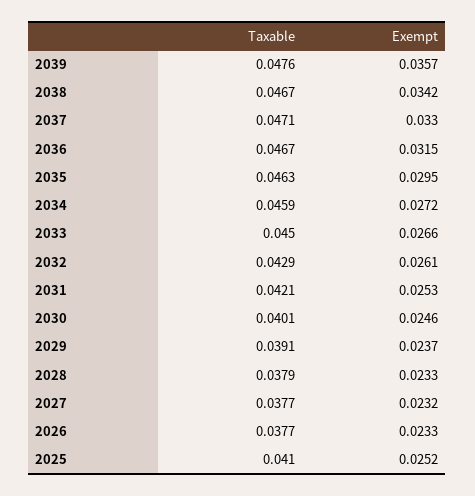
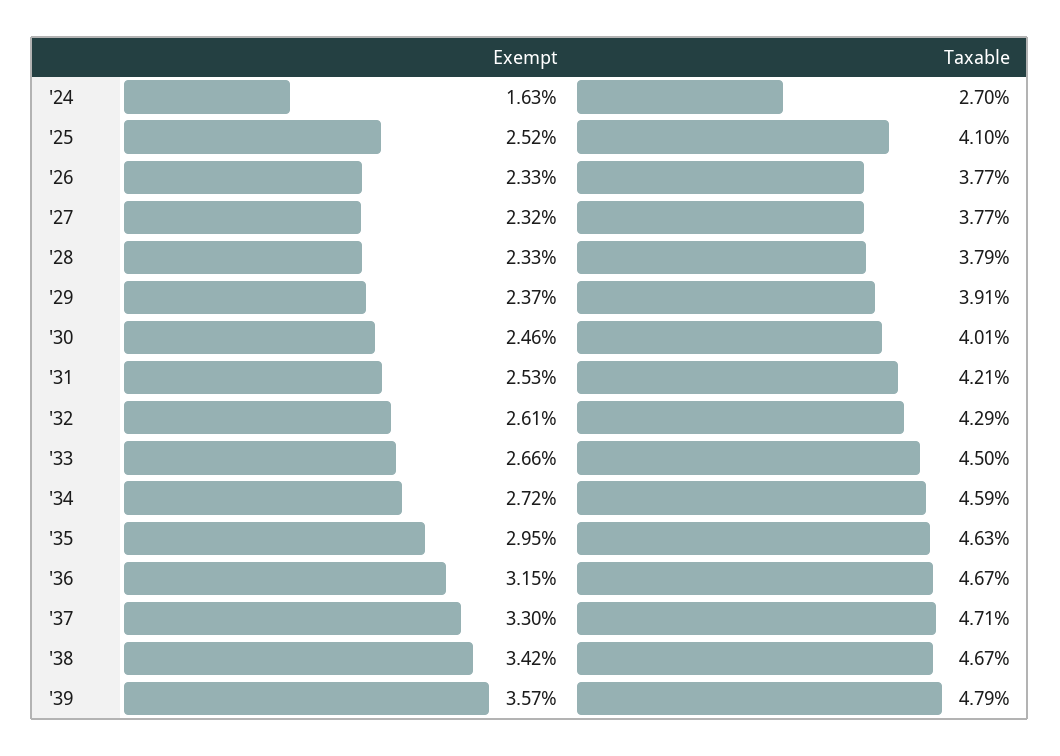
  {
    "Taxable": {
-     "2039": 0.0476,
+     "2039": 0.0479,
      "2038": 0.0467,
      "2037": 0.0471,
      "2036": 0.0467,
      "2035": 0.0463,
      "2034": 0.0459,
      "2033": 0.045,
      "2032": 0.0429,
      "2031": 0.0421,
      "2030": 0.0401,
      "2029": 0.0391,
      "2028": 0.0379,
      "2027": 0.0377,
      "2026": 0.0377,
-     "2025": 0.041
+     "2025": 0.041,
+     "'24": 0.027
    },
    "Exempt": {
      "2039": 0.0357,
      "2038": 0.0342,
      "2037": 0.033,
      "2036": 0.0315,
      "2035": 0.0295,
      "2034": 0.0272,
      "2033": 0.0266,
      "2032": 0.0261,
      "2031": 0.0253,
      "2030": 0.0246,
      "2029": 0.0237,
      "2028": 0.0233,
      "2027": 0.0232,
      "2026": 0.0233,
-     "2025": 0.0252
+     "2025": 0.0252,
+     "'24": 0.0163
    }
  }

